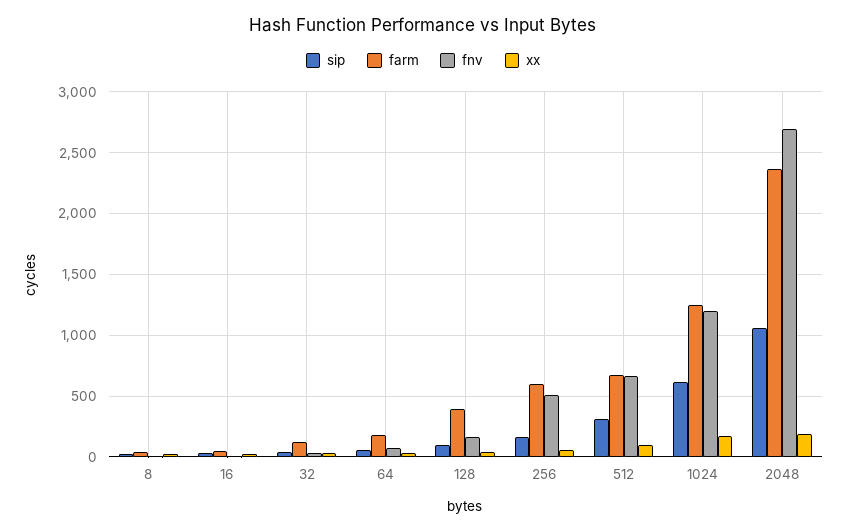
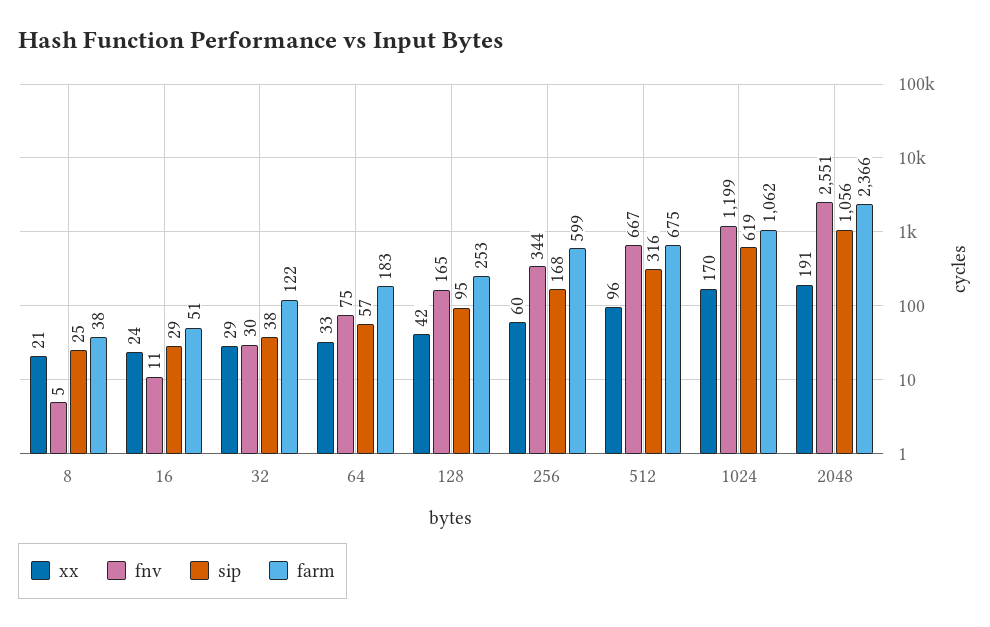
  {
    "sip": {
      "8": 25,
      "16": 29,
      "32": 38,
      "64": 57,
      "128": 95,
      "256": 168,
      "512": 316,
      "1024": 619,
      "2048": 1056
    },
    "farm": {
      "8": 38,
      "16": 51,
      "32": 122,
      "64": 183,
-     "128": 400,
+     "128": 253,
      "256": 599,
      "512": 675,
-     "1024": 1250,
+     "1024": 1062,
      "2048": 2366
    },
    "fnv": {
      "8": 5,
      "16": 11,
      "32": 30,
      "64": 75,
      "128": 165,
-     "256": 500,
+     "256": 344,
      "512": 667,
      "1024": 1199,
-     "2048": 2700
+     "2048": 2551
    },
    "xx": {
      "8": 21,
      "16": 24,
      "32": 29,
      "64": 33,
      "128": 42,
      "256": 60,
      "512": 96,
      "1024": 170,
      "2048": 191
    }
  }

